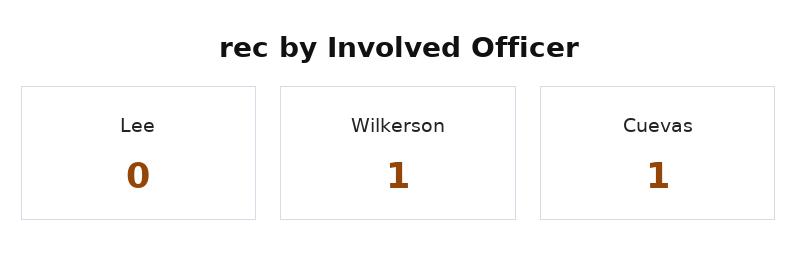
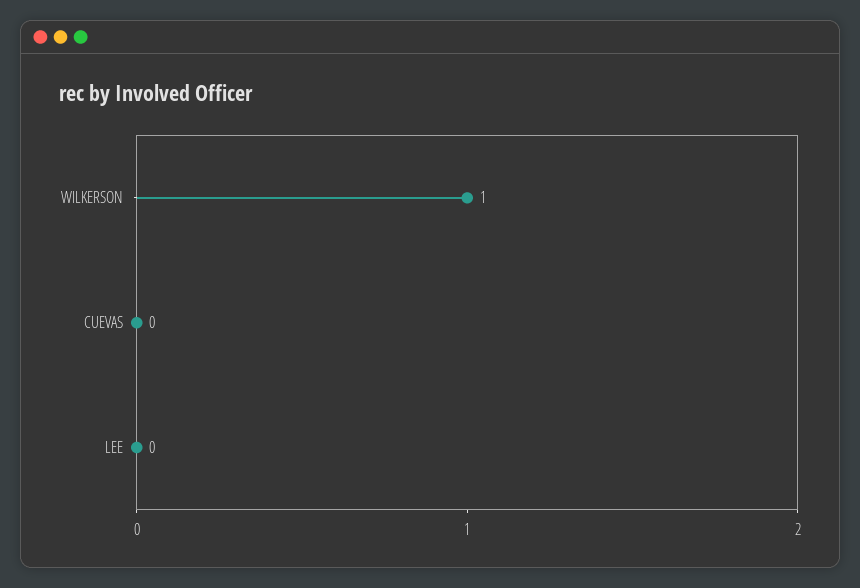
  {
    "Lee": 0,
    "Wilkerson": 1,
-   "Cuevas": 1
+   "Cuevas": 0
  }

